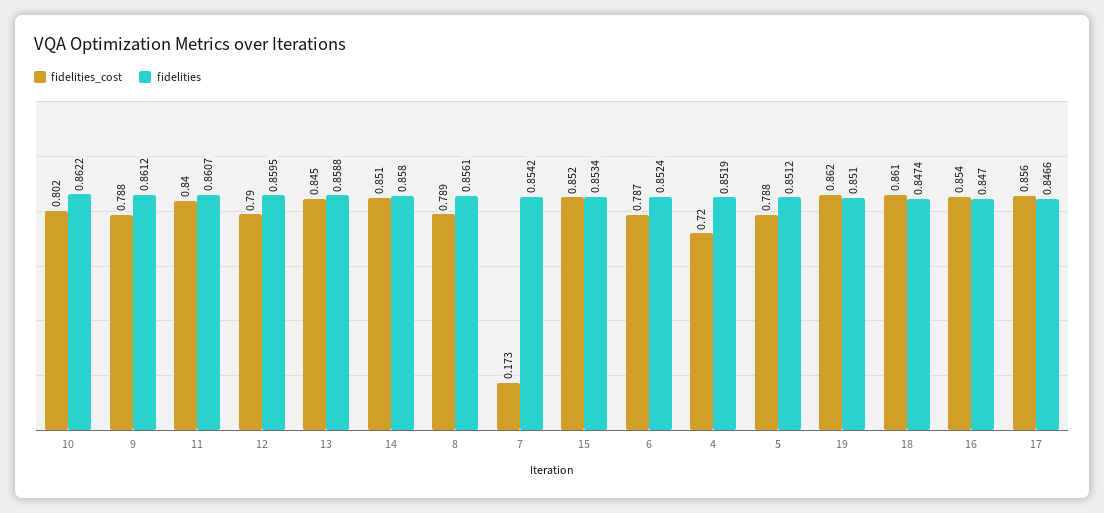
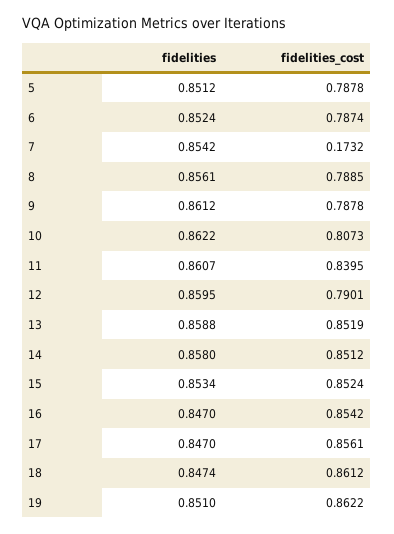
  {
    "fidelities_cost": {
-     "10": 0.802,
+     "10": 0.8073,
      "9": 0.7878,
      "11": 0.8395,
      "12": 0.7901,
-     "13": 0.845,
+     "13": 0.8519,
      "14": 0.8512,
      "8": 0.7885,
      "7": 0.1732,
      "15": 0.8524,
      "6": 0.7874,
-     "4": 0.72,
      "5": 0.7878,
      "19": 0.8622,
      "18": 0.8612,
      "16": 0.8542,
      "17": 0.8561
    },
    "fidelities": {
      "10": 0.8622,
      "9": 0.8612,
      "11": 0.8607,
      "12": 0.8595,
      "13": 0.8588,
      "14": 0.858,
      "8": 0.8561,
      "7": 0.8542,
      "15": 0.8534,
      "6": 0.8524,
-     "4": 0.8519,
      "5": 0.8512,
      "19": 0.851,
      "18": 0.8474,
      "16": 0.847,
-     "17": 0.8466
+     "17": 0.847
    }
  }

